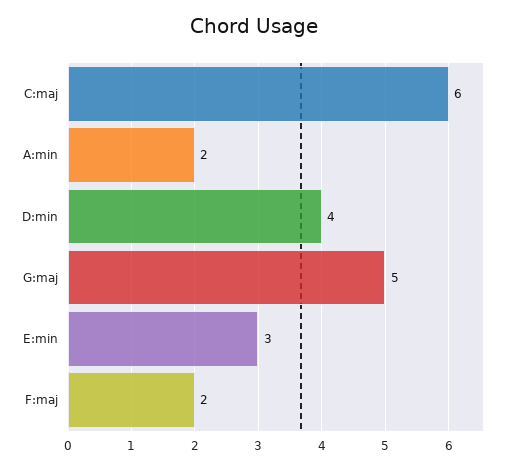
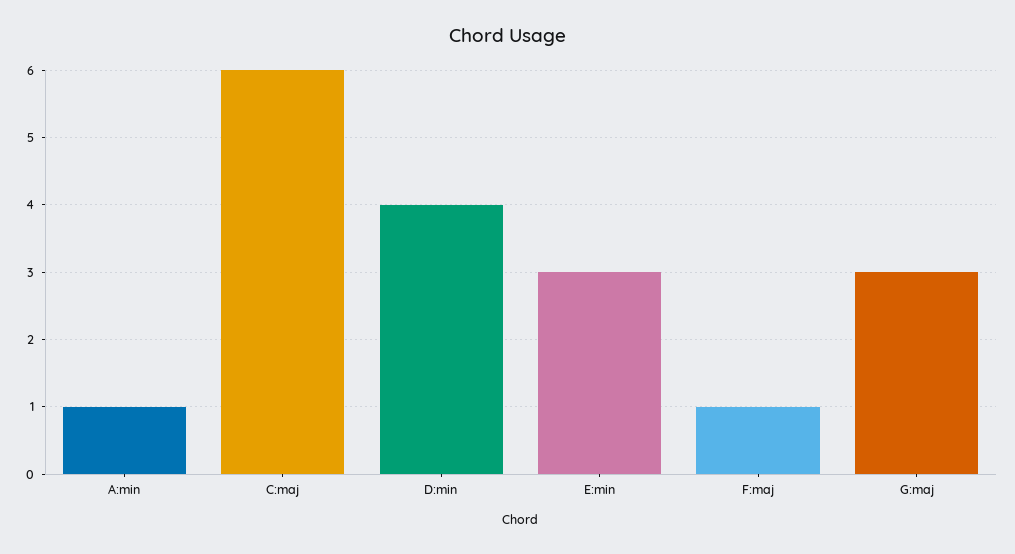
  {
    "C:maj": 6,
-   "A:min": 2,
+   "A:min": 1,
    "D:min": 4,
-   "G:maj": 5,
+   "G:maj": 3,
    "E:min": 3,
-   "F:maj": 2
+   "F:maj": 1
  }

